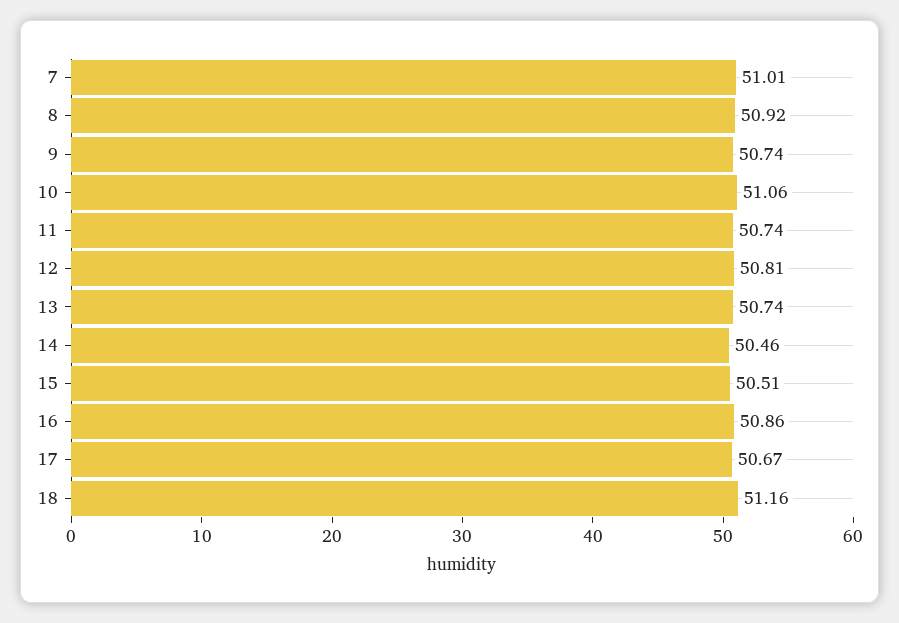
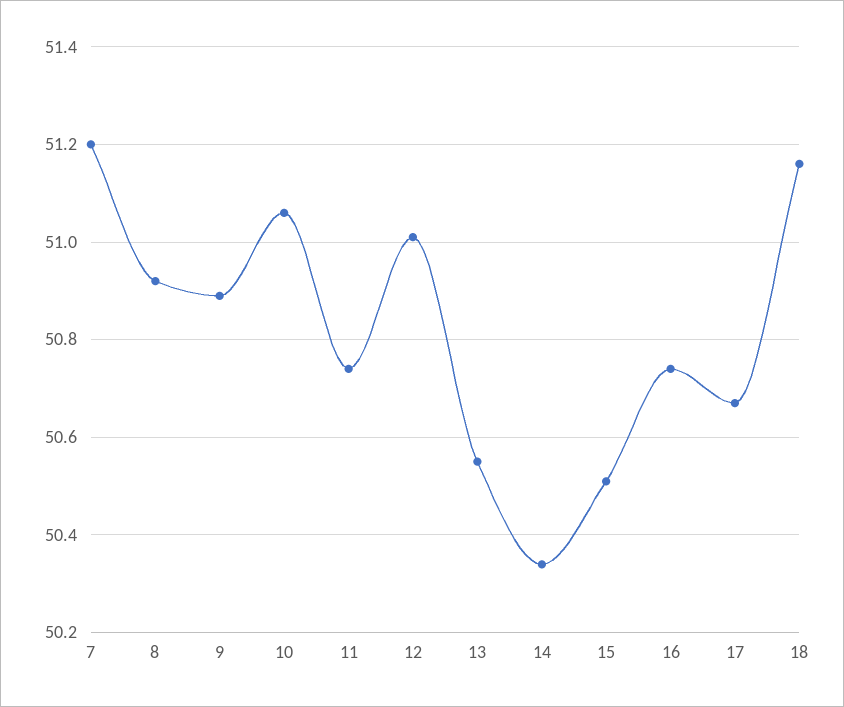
  {
-   "7": 51.01,
+   "7": 51.2,
    "8": 50.92,
-   "9": 50.74,
+   "9": 50.9,
    "10": 51.06,
    "11": 50.74,
-   "12": 50.81,
+   "12": 51,
-   "13": 50.74,
+   "13": 50.55,
-   "14": 50.46,
+   "14": 50.35,
    "15": 50.51,
-   "16": 50.86,
+   "16": 50.75,
    "17": 50.67,
    "18": 51.16
  }

